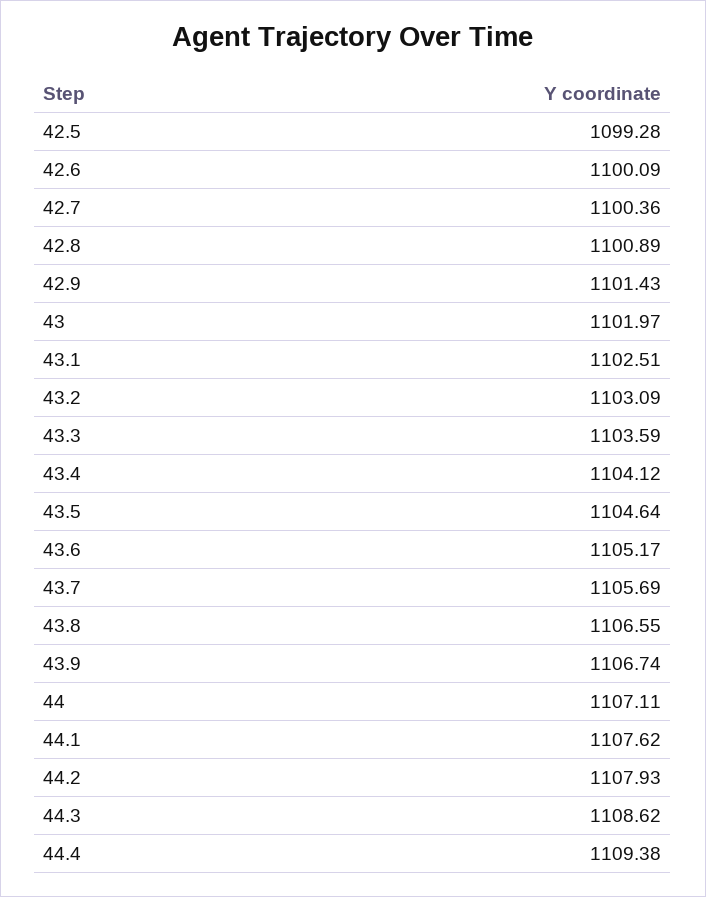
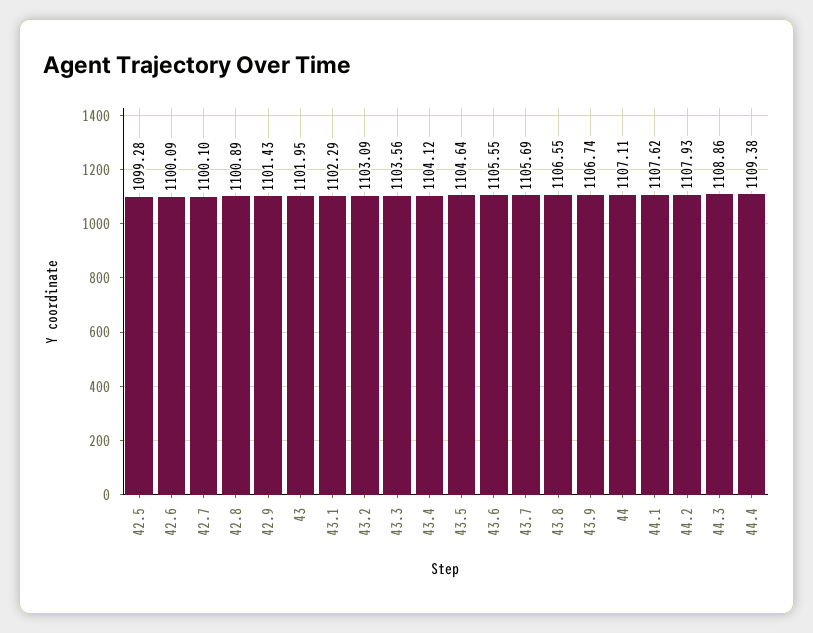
  {
    "42.5": 1099.28,
    "42.6": 1100.09,
-   "42.7": 1100.36,
+   "42.7": 1100.1,
    "42.8": 1100.89,
    "42.9": 1101.43,
-   "43": 1101.97,
+   "43": 1101.95,
-   "43.1": 1102.51,
+   "43.1": 1102.29,
    "43.2": 1103.09,
-   "43.3": 1103.59,
+   "43.3": 1103.56,
    "43.4": 1104.12,
    "43.5": 1104.64,
-   "43.6": 1105.17,
+   "43.6": 1105.55,
    "43.7": 1105.69,
    "43.8": 1106.55,
    "43.9": 1106.74,
    "44": 1107.11,
    "44.1": 1107.62,
    "44.2": 1107.93,
-   "44.3": 1108.62,
+   "44.3": 1108.86,
    "44.4": 1109.38
  }

